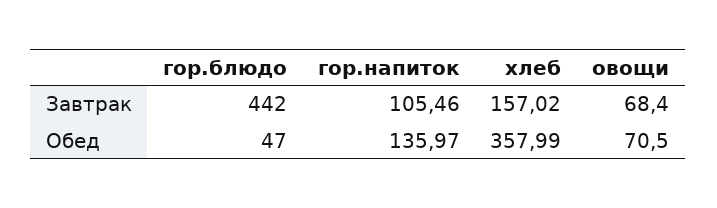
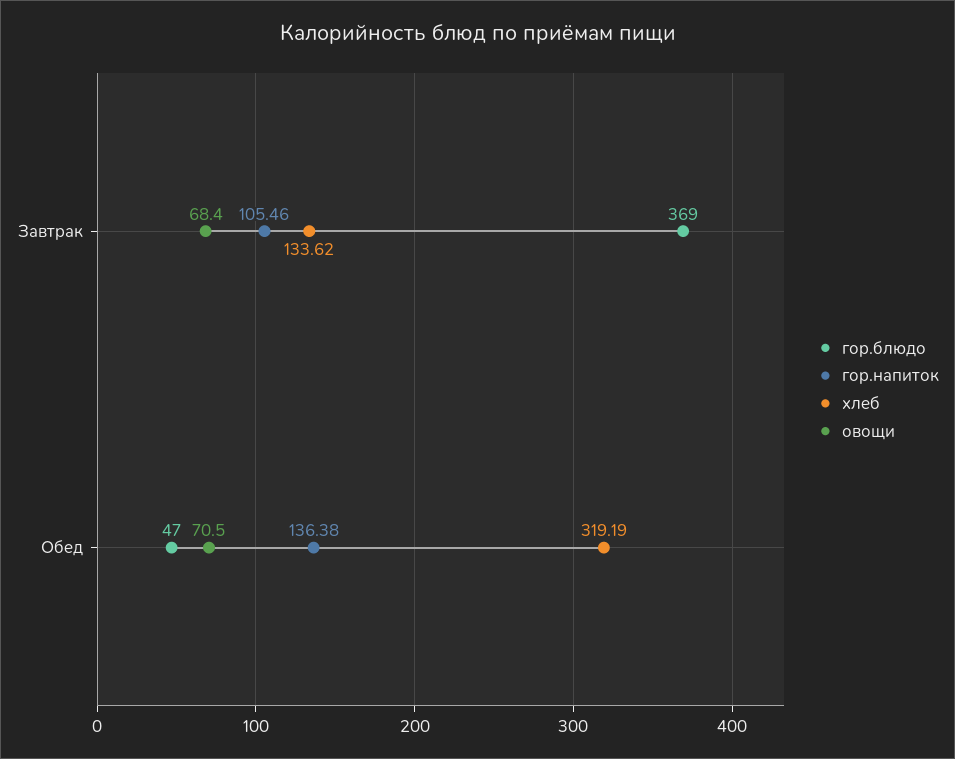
  {
    "гор.блюдо": {
-     "Завтрак": 442,
+     "Завтрак": 369,
      "Обед": 47
    },
    "гор.напиток": {
      "Завтрак": 105.46,
-     "Обед": 135.97
+     "Обед": 136.38
    },
    "хлеб": {
-     "Завтрак": 157.02,
+     "Завтрак": 133.62,
-     "Обед": 357.99
+     "Обед": 319.19
    },
    "овощи": {
      "Завтрак": 68.4,
      "Обед": 70.5
    }
  }

